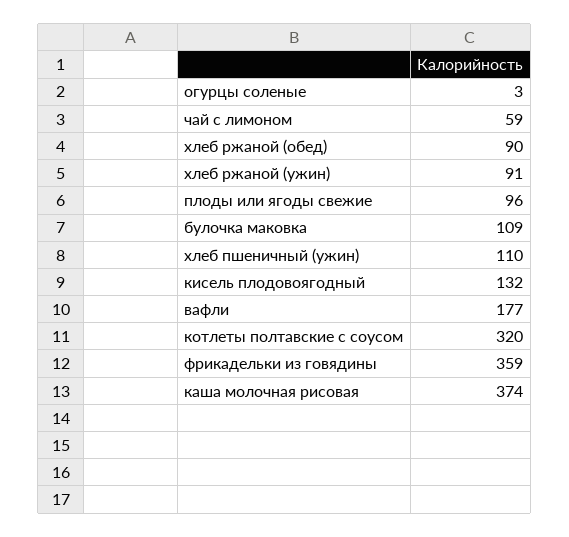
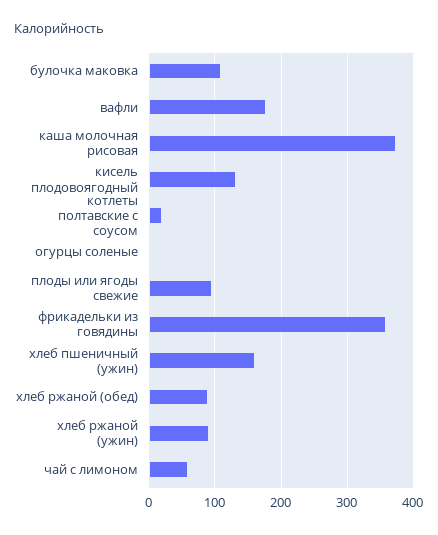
  {
    "огурцы соленые": 3,
    "чай с лимоном": 59,
    "хлеб ржаной (обед)": 90,
    "хлеб ржаной (ужин)": 91,
    "плоды или ягоды свежие": 96,
    "булочка маковка": 109,
-   "хлеб пшеничный (ужин)": 110,
+   "хлеб пшеничный (ужин)": 160,
    "кисель плодовоягодный": 132,
    "вафли": 177,
-   "котлеты полтавские с соусом": 320,
+   "котлеты полтавские с соусом": 20,
    "фрикадельки из говядины": 359,
    "каша молочная рисовая": 374
  }

